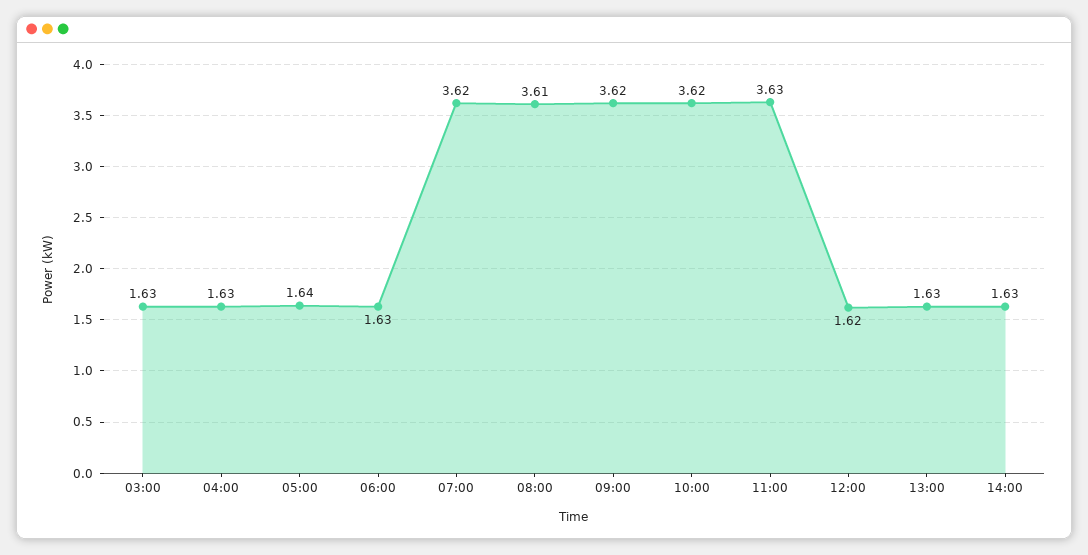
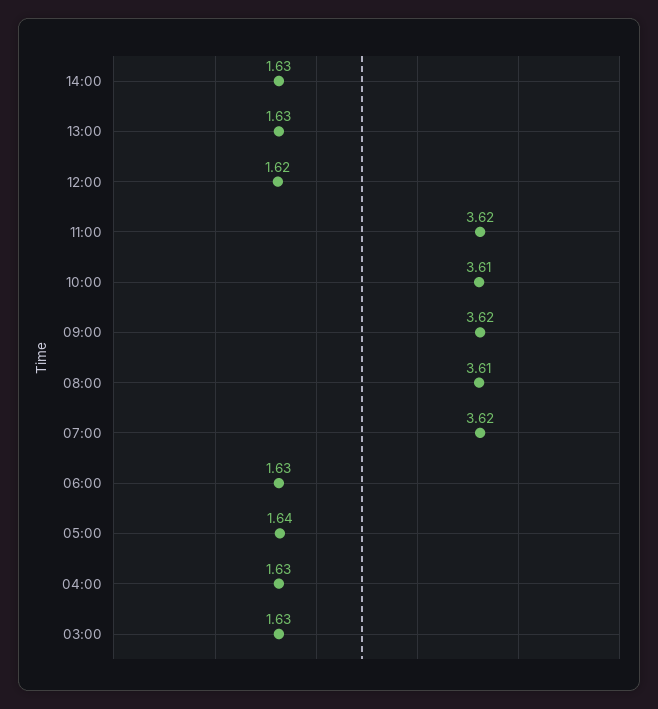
  {
    "03:00": 1.63,
    "04:00": 1.63,
    "05:00": 1.64,
    "06:00": 1.63,
    "07:00": 3.62,
    "08:00": 3.61,
    "09:00": 3.62,
-   "10:00": 3.62,
+   "10:00": 3.61,
-   "11:00": 3.63,
+   "11:00": 3.62,
    "12:00": 1.62,
    "13:00": 1.63,
    "14:00": 1.63
  }

